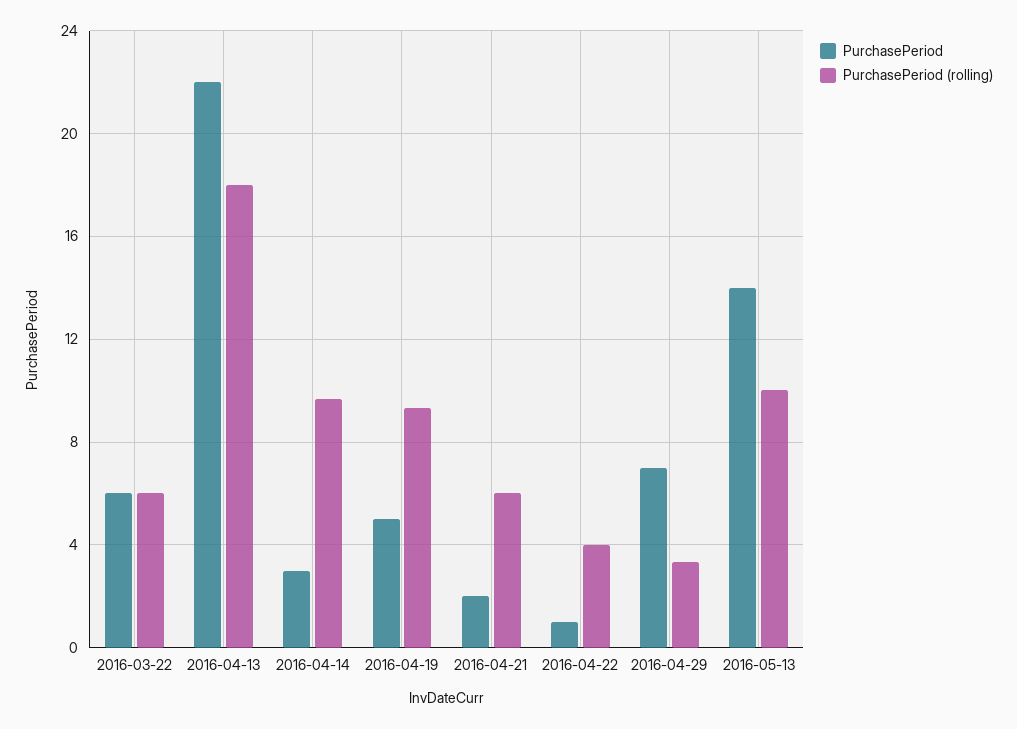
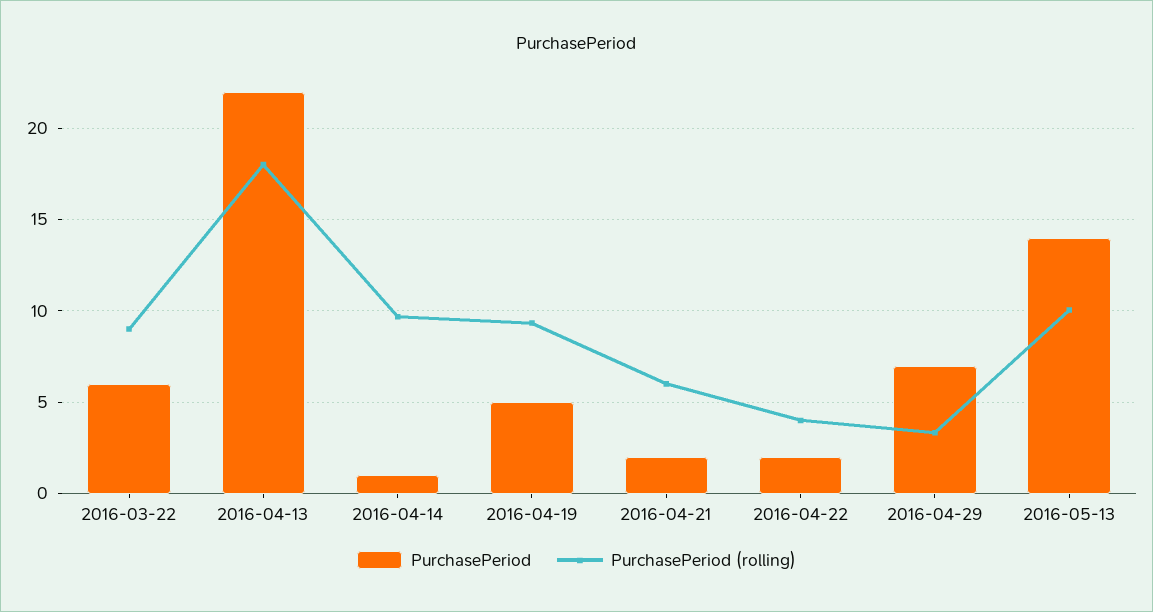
  {
    "PurchasePeriod": {
      "2016-03-22": 6,
      "2016-04-13": 22,
-     "2016-04-14": 3,
+     "2016-04-14": 1,
      "2016-04-19": 5,
      "2016-04-21": 2,
-     "2016-04-22": 1,
+     "2016-04-22": 2,
      "2016-04-29": 7,
      "2016-05-13": 14
    },
    "PurchasePeriod (rolling)": {
-     "2016-03-22": 6,
+     "2016-03-22": 9,
      "2016-04-13": 18,
      "2016-04-14": 9.5,
      "2016-04-19": 9.5,
      "2016-04-21": 6,
      "2016-04-22": 4,
      "2016-04-29": 3.5,
      "2016-05-13": 10
    }
  }

